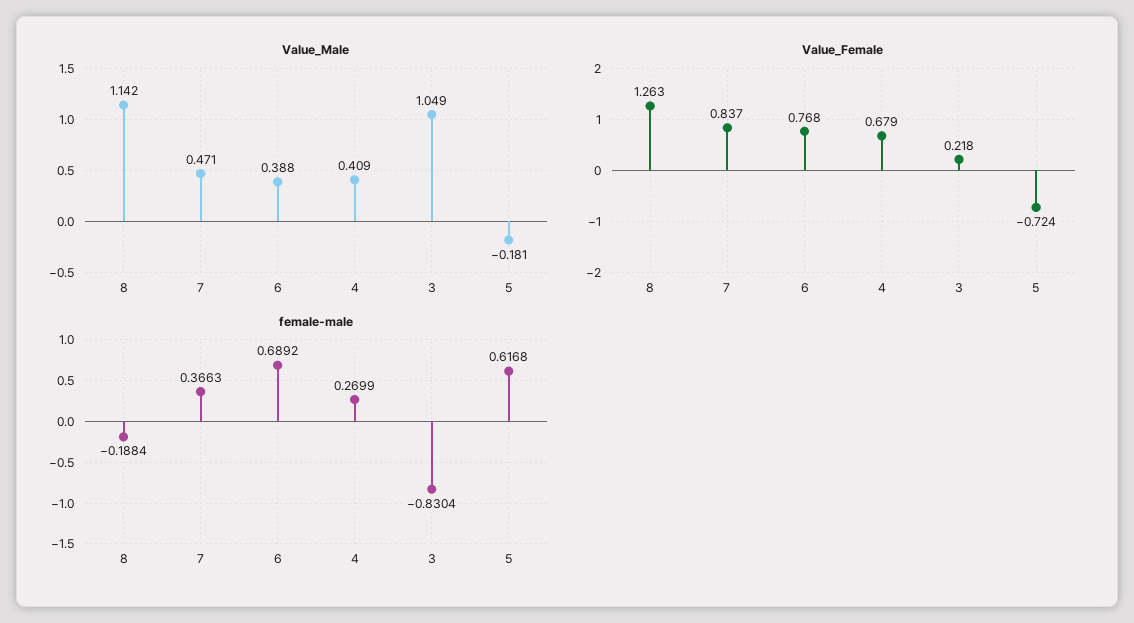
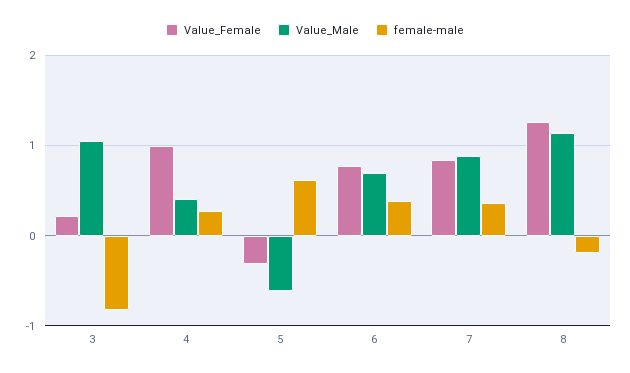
  {
    "Value_Male": {
      "8": 1.142,
-     "7": 0.471,
+     "7": 0.9,
-     "6": 0.388,
+     "6": 0.7,
      "4": 0.409,
      "3": 1.049,
-     "5": -0.181
+     "5": -0.6
    },
    "Value_Female": {
      "8": 1.263,
      "7": 0.837,
      "6": 0.768,
-     "4": 0.679,
+     "4": 1,
      "3": 0.218,
-     "5": -0.724
+     "5": -0.3
    },
    "female-male": {
      "8": -0.1884,
      "7": 0.3663,
-     "6": 0.6892,
+     "6": 0.4,
      "4": 0.2699,
      "3": -0.8304,
      "5": 0.6168
    }
  }

